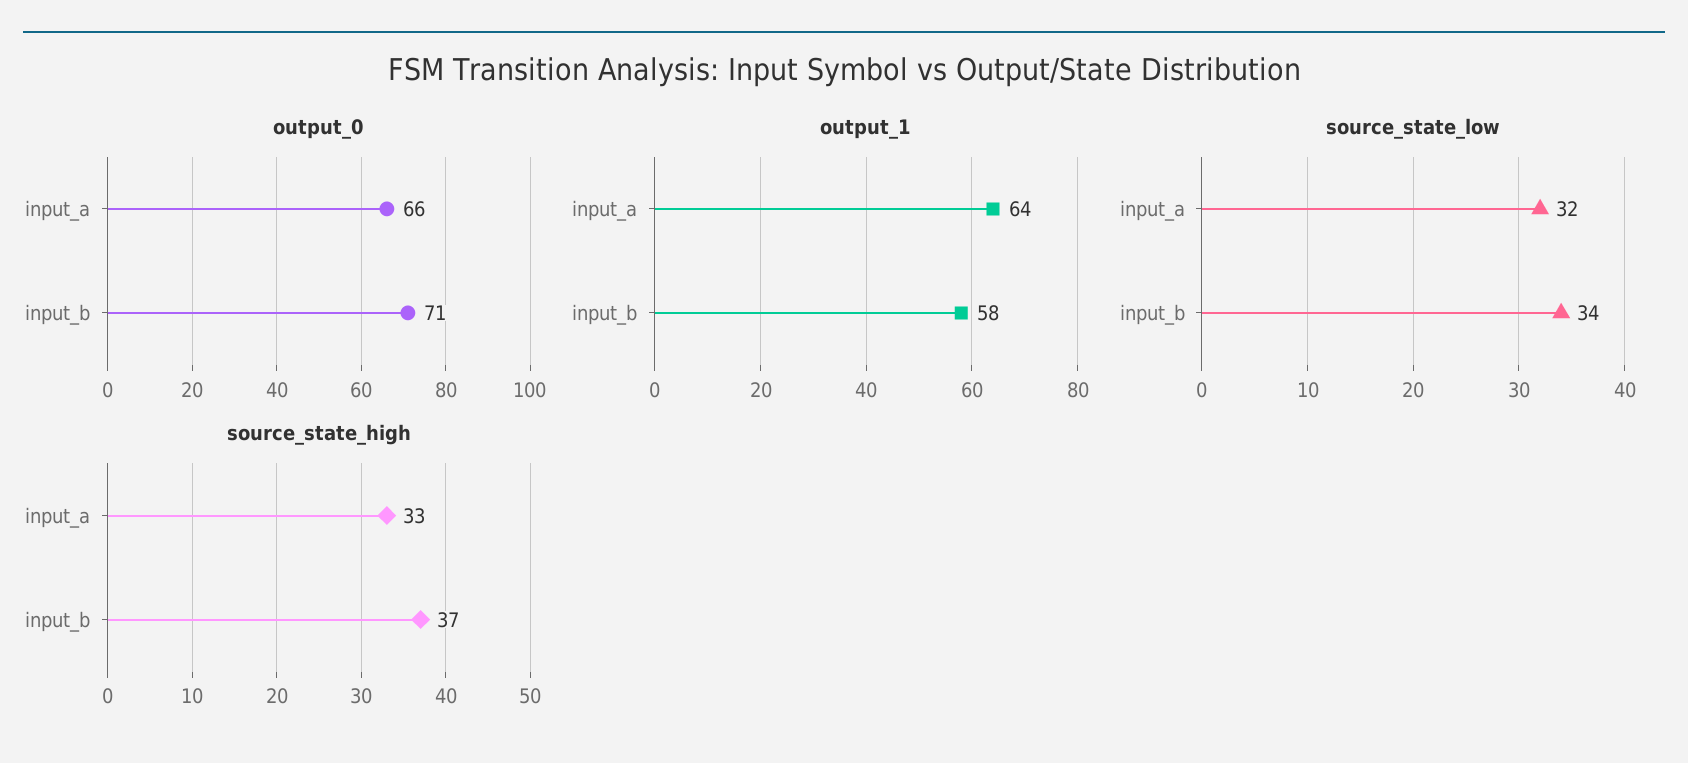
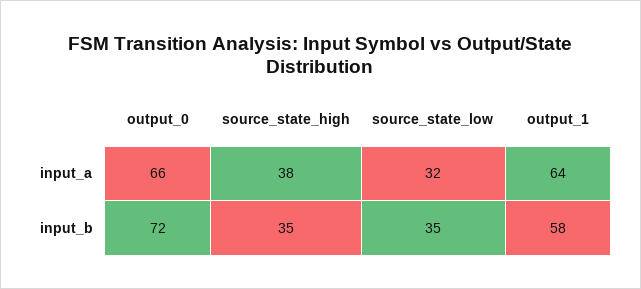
  {
    "output_0": {
      "input_a": 66,
-     "input_b": 71
+     "input_b": 72
    },
    "output_1": {
      "input_a": 64,
      "input_b": 58
    },
    "source_state_low": {
      "input_a": 32,
-     "input_b": 34
+     "input_b": 35
    },
    "source_state_high": {
-     "input_a": 33,
+     "input_a": 38,
-     "input_b": 37
+     "input_b": 35
    }
  }

